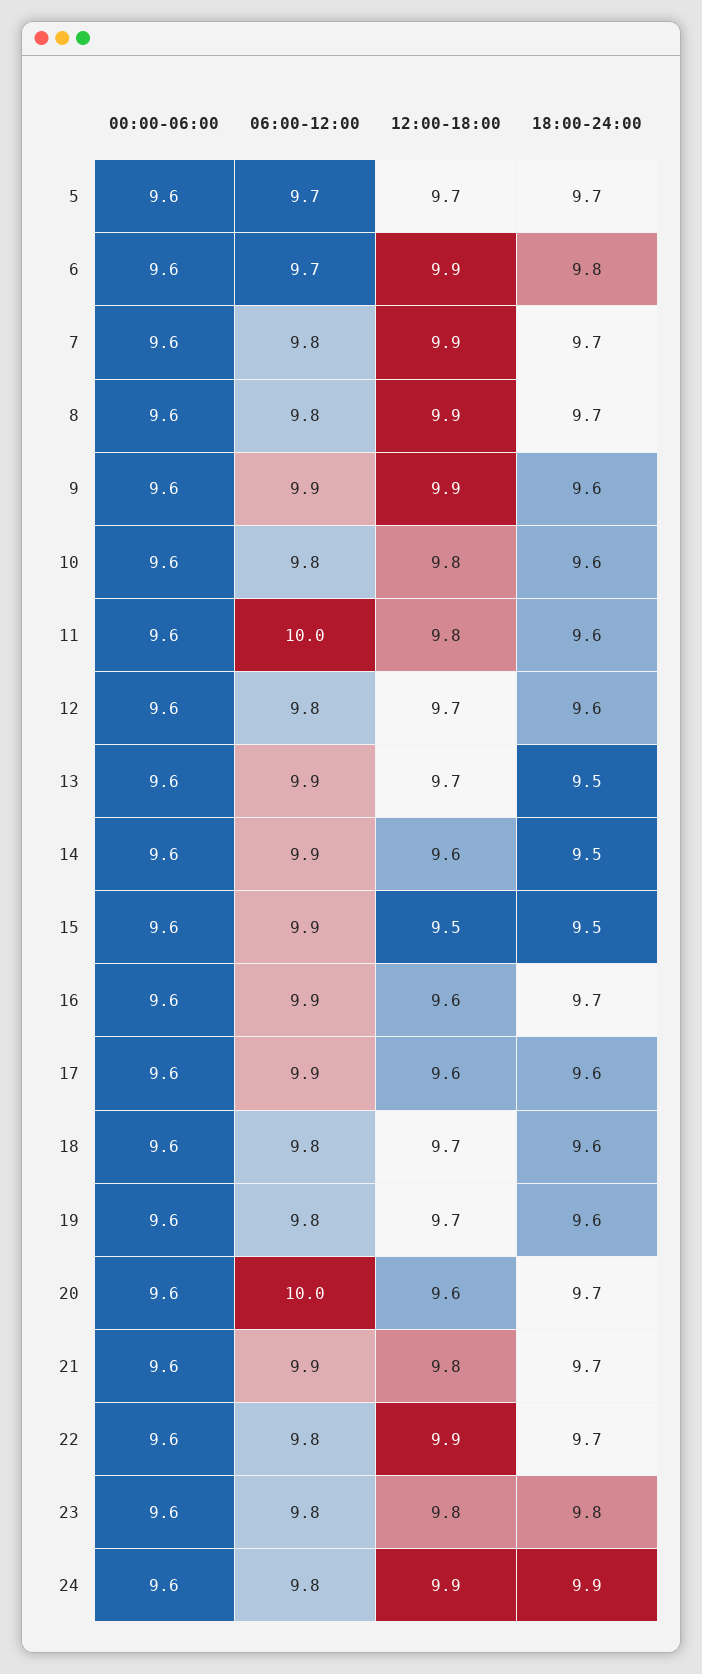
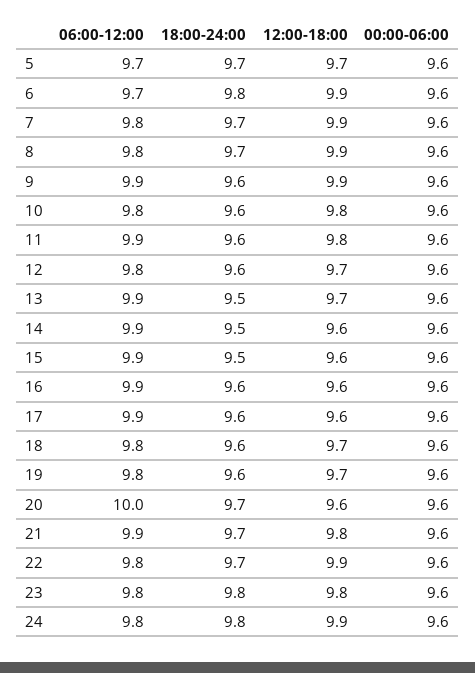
  {
    "00:00-06:00": {
      "5": 9.6,
      "6": 9.6,
      "7": 9.6,
      "8": 9.6,
      "9": 9.6,
      "10": 9.6,
      "11": 9.6,
      "12": 9.6,
      "13": 9.6,
      "14": 9.6,
      "15": 9.6,
      "16": 9.6,
      "17": 9.6,
      "18": 9.6,
      "19": 9.6,
      "20": 9.6,
      "21": 9.6,
      "22": 9.6,
      "23": 9.6,
      "24": 9.6
    },
    "06:00-12:00": {
      "5": 9.7,
      "6": 9.7,
      "7": 9.8,
      "8": 9.8,
      "9": 9.9,
      "10": 9.8,
-     "11": 10,
+     "11": 9.9,
      "12": 9.8,
      "13": 9.9,
      "14": 9.9,
      "15": 9.9,
      "16": 9.9,
      "17": 9.9,
      "18": 9.8,
      "19": 9.8,
      "20": 10,
      "21": 9.9,
      "22": 9.8,
      "23": 9.8,
      "24": 9.8
    },
    "12:00-18:00": {
      "5": 9.7,
      "6": 9.9,
      "7": 9.9,
      "8": 9.9,
      "9": 9.9,
      "10": 9.8,
      "11": 9.8,
      "12": 9.7,
      "13": 9.7,
      "14": 9.6,
-     "15": 9.5,
+     "15": 9.6,
      "16": 9.6,
      "17": 9.6,
      "18": 9.7,
      "19": 9.7,
      "20": 9.6,
      "21": 9.8,
      "22": 9.9,
      "23": 9.8,
      "24": 9.9
    },
    "18:00-24:00": {
      "5": 9.7,
      "6": 9.8,
      "7": 9.7,
      "8": 9.7,
      "9": 9.6,
      "10": 9.6,
      "11": 9.6,
      "12": 9.6,
      "13": 9.5,
      "14": 9.5,
      "15": 9.5,
-     "16": 9.7,
+     "16": 9.6,
      "17": 9.6,
      "18": 9.6,
      "19": 9.6,
      "20": 9.7,
      "21": 9.7,
      "22": 9.7,
      "23": 9.8,
-     "24": 9.9
+     "24": 9.8
    }
  }

